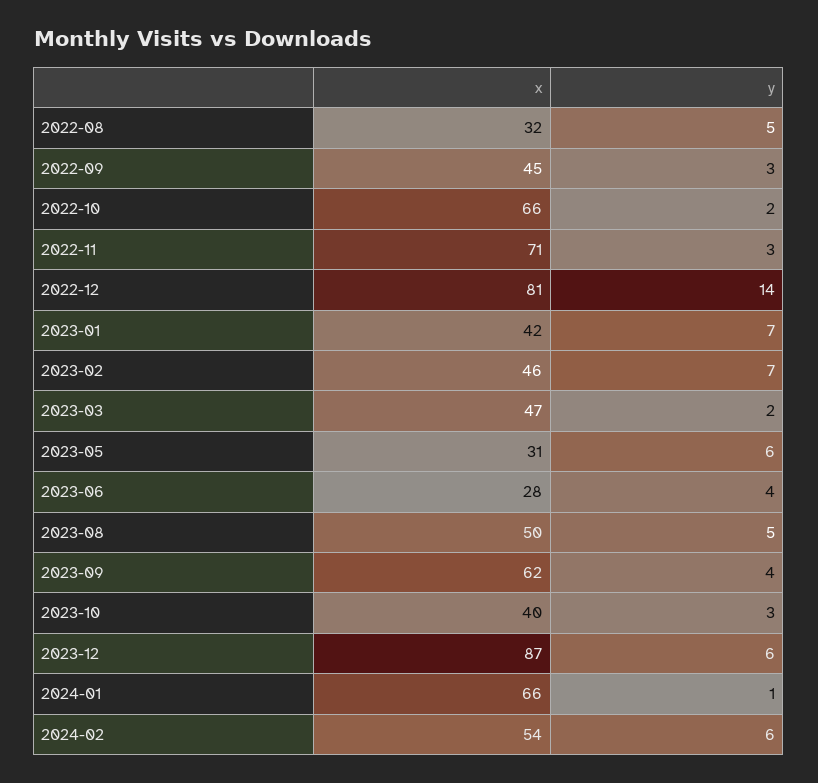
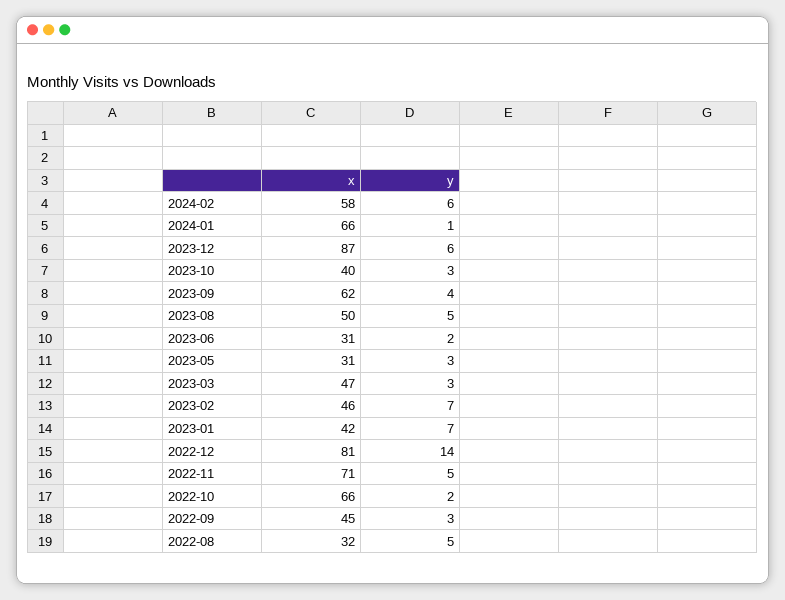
  {
    "x": {
      "2022-08": 32,
      "2022-09": 45,
      "2022-10": 66,
      "2022-11": 71,
      "2022-12": 81,
      "2023-01": 42,
      "2023-02": 46,
      "2023-03": 47,
      "2023-05": 31,
-     "2023-06": 28,
+     "2023-06": 31,
      "2023-08": 50,
      "2023-09": 62,
      "2023-10": 40,
      "2023-12": 87,
      "2024-01": 66,
-     "2024-02": 54
+     "2024-02": 58
    },
    "y": {
      "2022-08": 5,
      "2022-09": 3,
      "2022-10": 2,
-     "2022-11": 3,
+     "2022-11": 5,
      "2022-12": 14,
      "2023-01": 7,
      "2023-02": 7,
-     "2023-03": 2,
+     "2023-03": 3,
-     "2023-05": 6,
+     "2023-05": 3,
-     "2023-06": 4,
+     "2023-06": 2,
      "2023-08": 5,
      "2023-09": 4,
      "2023-10": 3,
      "2023-12": 6,
      "2024-01": 1,
      "2024-02": 6
    }
  }

